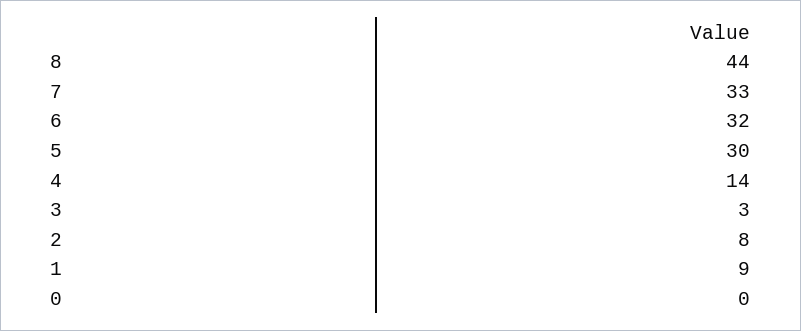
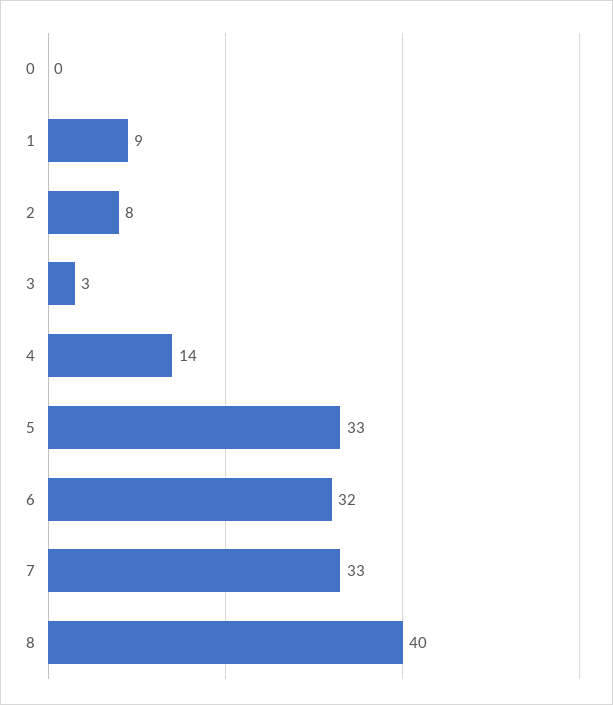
  {
-   "8": 44,
+   "8": 40,
    "7": 33,
    "6": 32,
-   "5": 30,
+   "5": 33,
    "4": 14,
    "3": 3,
    "2": 8,
    "1": 9,
    "0": 0
  }

